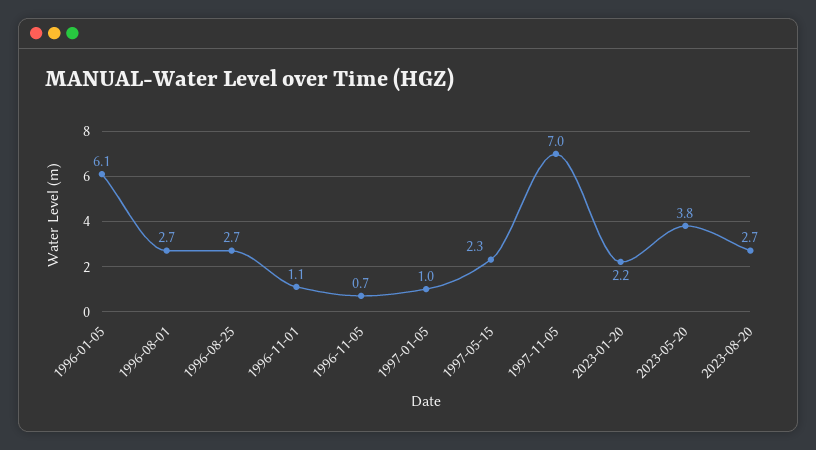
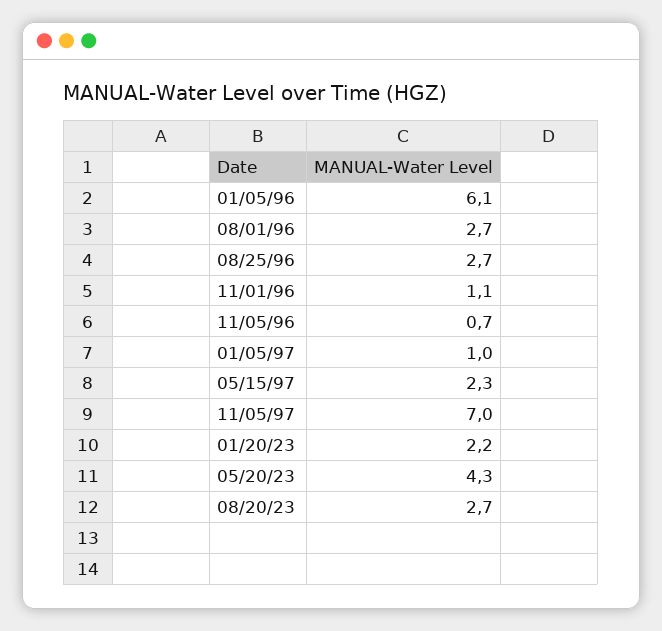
  {
    "1996-01-05": 6.1,
    "1996-08-01": 2.7,
    "1996-08-25": 2.7,
    "1996-11-01": 1.1,
    "1996-11-05": 0.7,
    "1997-01-05": 1,
    "1997-05-15": 2.3,
    "1997-11-05": 7,
    "2023-01-20": 2.2,
-   "2023-05-20": 3.8,
+   "2023-05-20": 4.3,
    "2023-08-20": 2.7
  }

